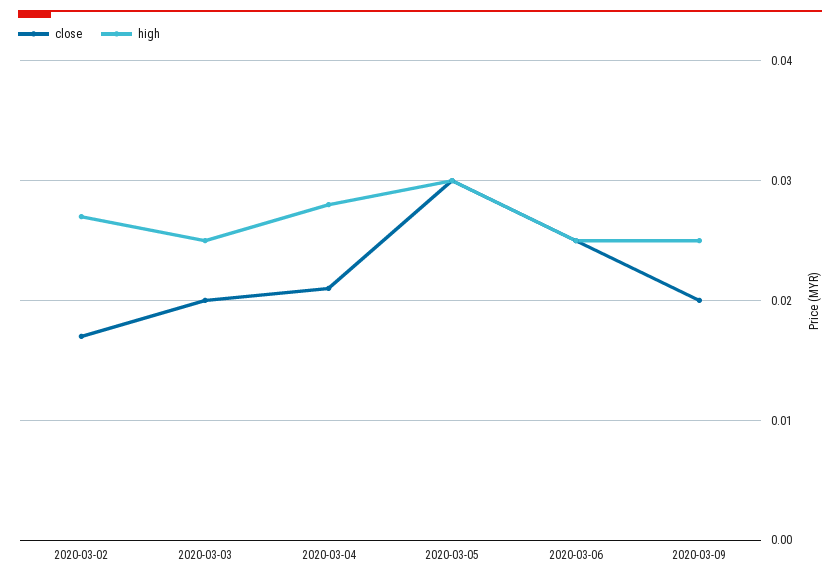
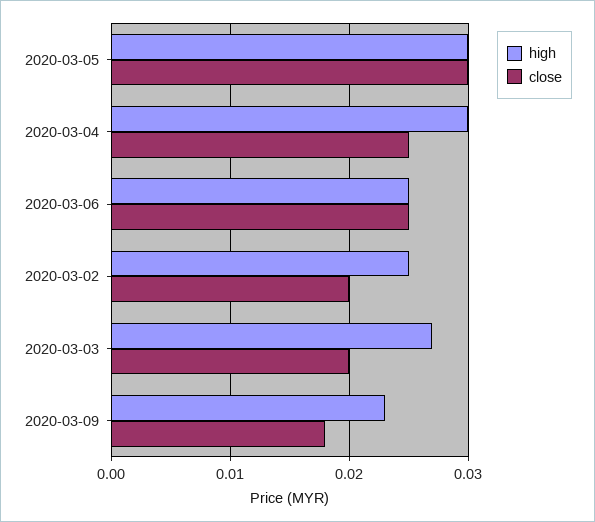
  {
    "close": {
-     "2020-03-02": 0.017,
+     "2020-03-02": 0.02,
      "2020-03-03": 0.02,
-     "2020-03-04": 0.021,
+     "2020-03-04": 0.025,
      "2020-03-05": 0.03,
      "2020-03-06": 0.025,
-     "2020-03-09": 0.02
+     "2020-03-09": 0.018
    },
    "high": {
-     "2020-03-02": 0.027,
+     "2020-03-02": 0.025,
-     "2020-03-03": 0.025,
+     "2020-03-03": 0.027,
-     "2020-03-04": 0.028,
+     "2020-03-04": 0.03,
      "2020-03-05": 0.03,
      "2020-03-06": 0.025,
-     "2020-03-09": 0.025
+     "2020-03-09": 0.023
    }
  }

